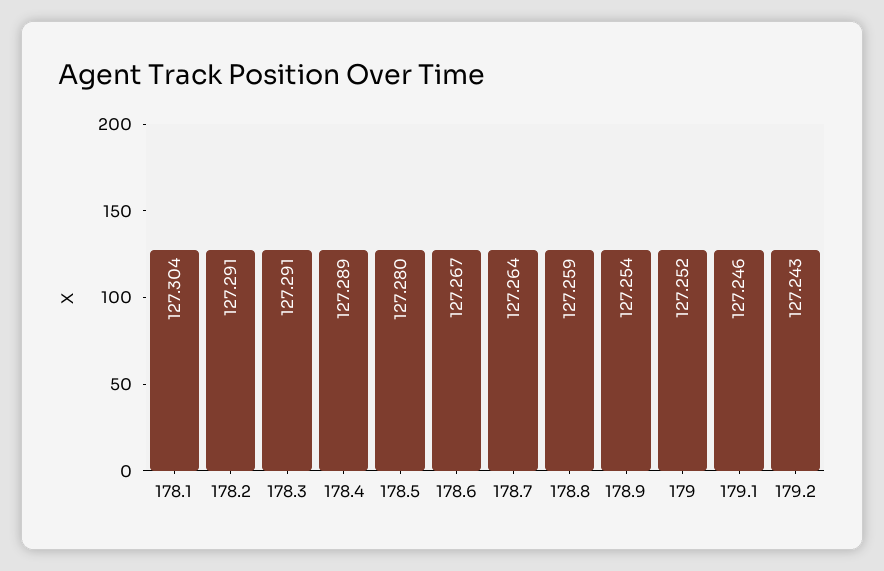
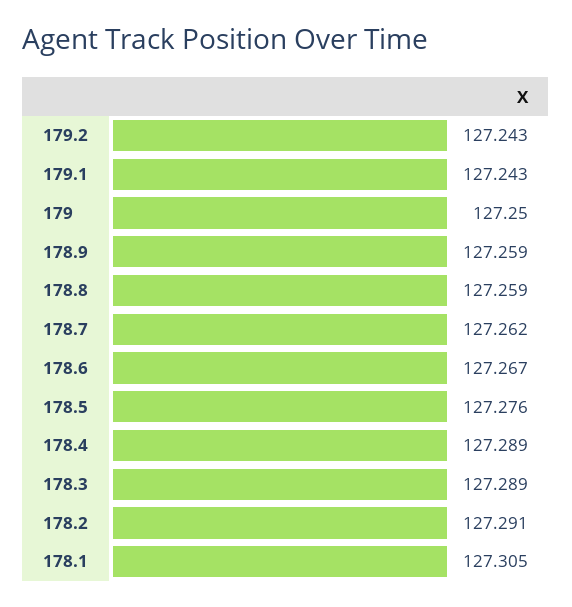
  {
-   "178.1": 127.304,
+   "178.1": 127.305,
    "178.2": 127.291,
-   "178.3": 127.291,
+   "178.3": 127.289,
    "178.4": 127.289,
-   "178.5": 127.28,
+   "178.5": 127.276,
    "178.6": 127.267,
-   "178.7": 127.264,
+   "178.7": 127.262,
    "178.8": 127.259,
-   "178.9": 127.254,
+   "178.9": 127.259,
-   "179": 127.252,
+   "179": 127.25,
-   "179.1": 127.246,
+   "179.1": 127.243,
    "179.2": 127.243
  }

